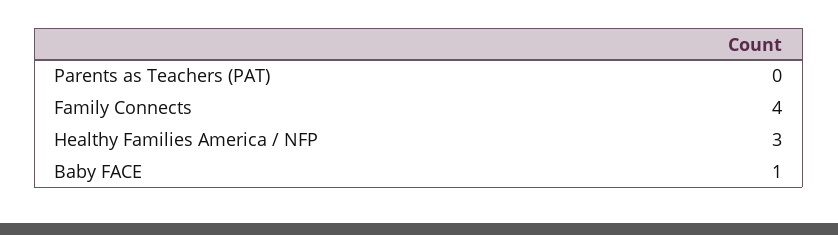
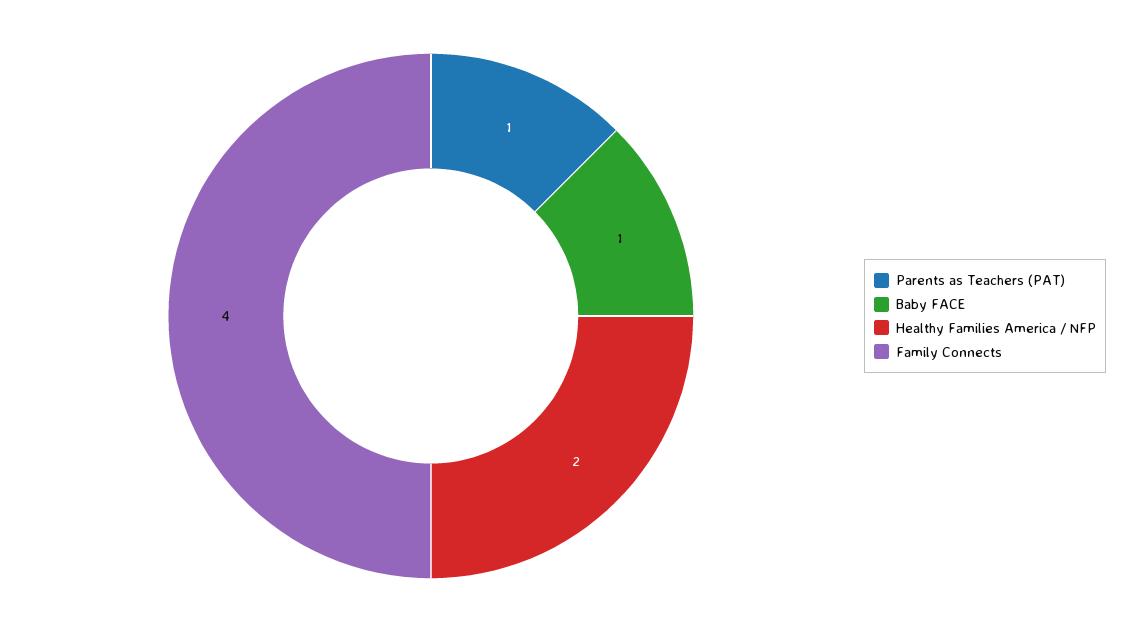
  {
-   "Parents as Teachers (PAT)": 0,
+   "Parents as Teachers (PAT)": 1,
    "Family Connects": 4,
-   "Healthy Families America / NFP": 3,
+   "Healthy Families America / NFP": 2,
    "Baby FACE": 1
  }

